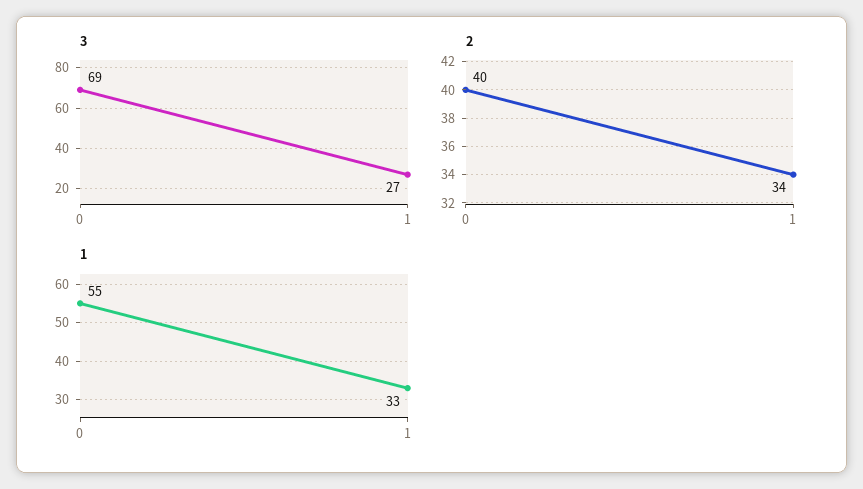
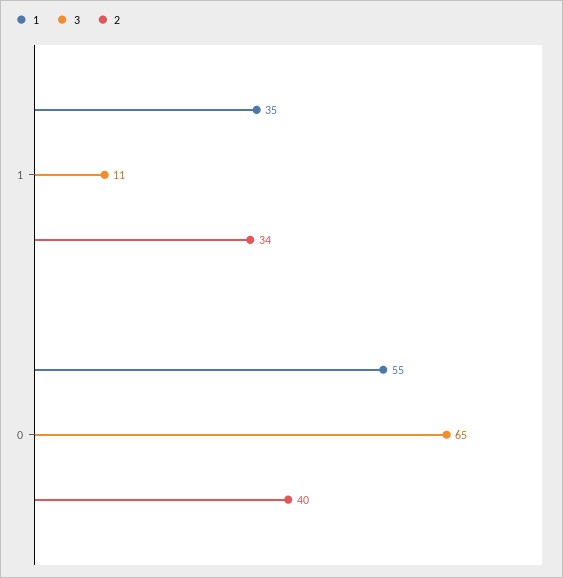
  {
    "3": {
-     "0": 69,
+     "0": 65,
-     "1": 27
+     "1": 11
    },
    "2": {
      "0": 40,
      "1": 34
    },
    "1": {
      "0": 55,
-     "1": 33
+     "1": 35
    }
  }

